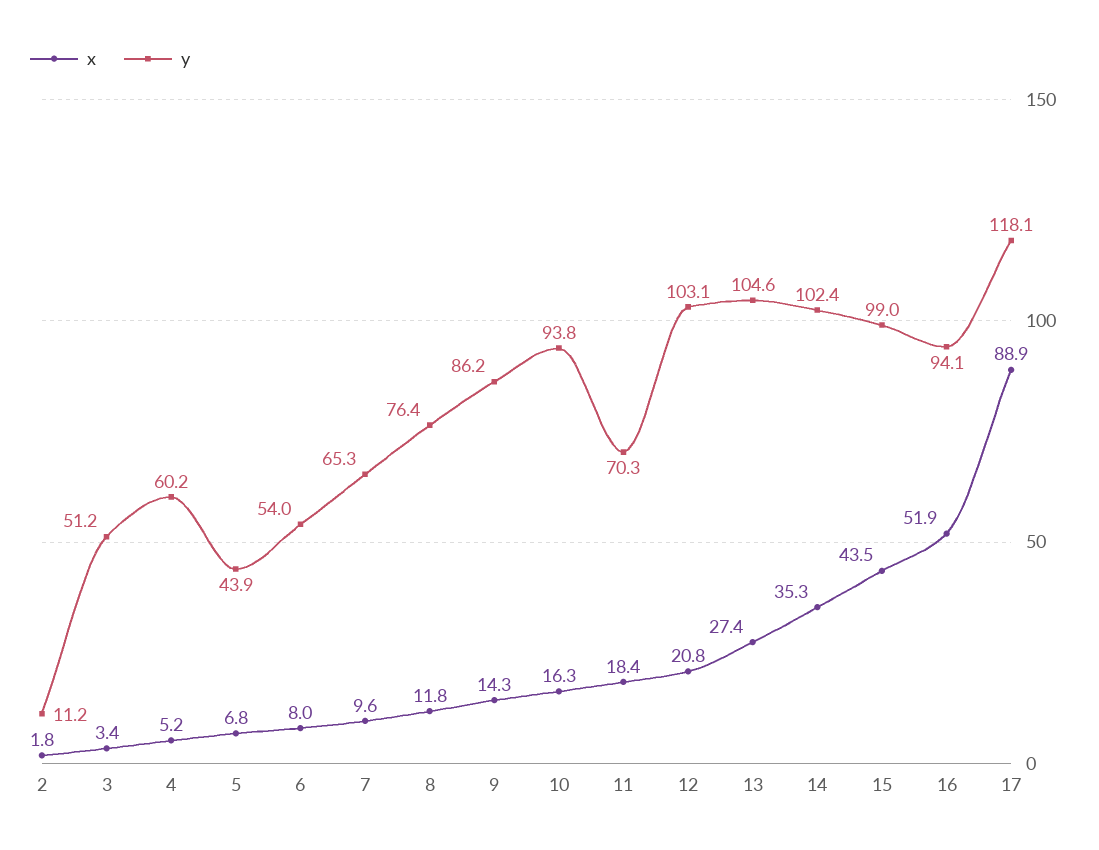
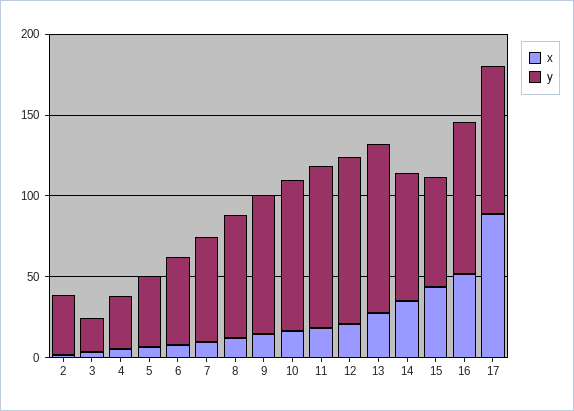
  {
    "x": {
      "2": 1.8,
      "3": 3.4,
      "4": 5.2,
      "5": 6.8,
      "6": 8,
      "7": 9.6,
      "8": 11.8,
      "9": 14.3,
      "10": 16.3,
      "11": 18.4,
      "12": 20.8,
      "13": 27.4,
      "14": 35.3,
      "15": 43.5,
      "16": 51.9,
      "17": 88.9
    },
    "y": {
-     "2": 11.2,
+     "2": 40,
-     "3": 51.2,
+     "3": 20,
-     "4": 60.2,
+     "4": 30,
      "5": 43.9,
      "6": 54,
      "7": 65.3,
      "8": 76.4,
      "9": 86.2,
      "10": 93.8,
-     "11": 70.3,
+     "11": 100,
      "12": 103.1,
      "13": 104.6,
-     "14": 102.4,
+     "14": 80,
-     "15": 99,
+     "15": 70,
      "16": 94.1,
-     "17": 118.1
+     "17": 90
    }
  }

